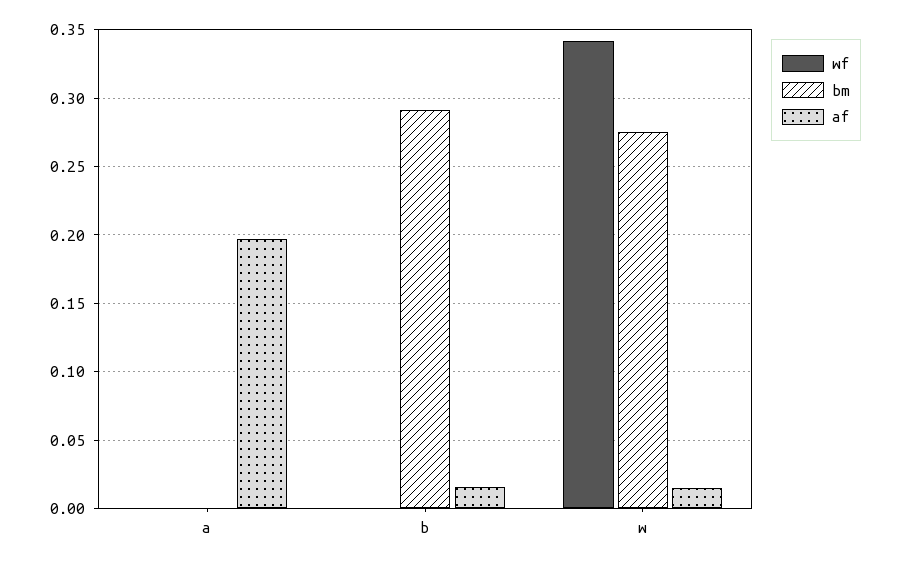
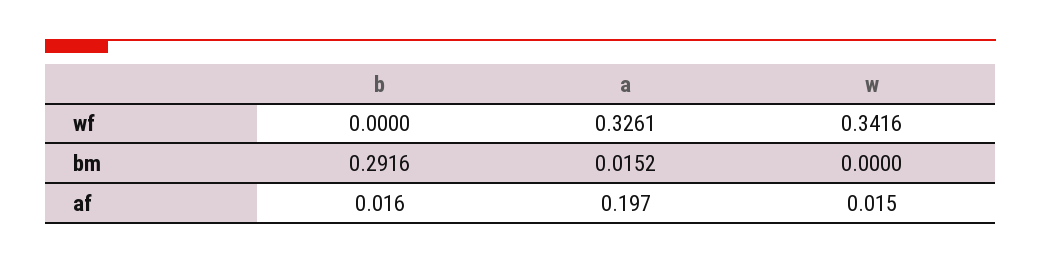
  {
    "wf": {
-     "a": 0,
+     "a": 0.3261,
      "b": 0,
      "w": 0.3416
    },
    "bm": {
-     "a": 0,
+     "a": 0.0152,
      "b": 0.2916,
-     "w": 0.275
+     "w": 0
    },
    "af": {
      "a": 0.197,
      "b": 0.016,
      "w": 0.015
    }
  }

